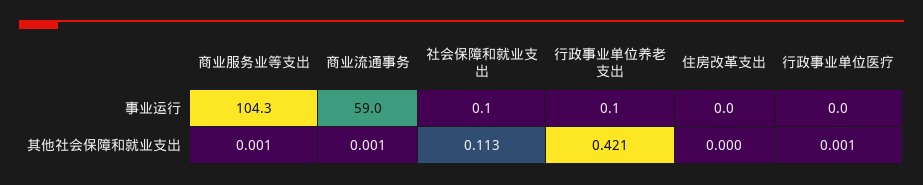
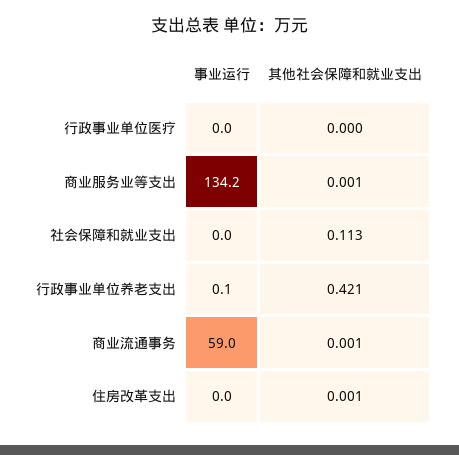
  {
    "商业服务业等支出": {
-     "事业运行": 104.3,
+     "事业运行": 134.2,
      "其他社会保障和就业支出": 0.001
    },
    "商业流通事务": {
      "事业运行": 59,
      "其他社会保障和就业支出": 0.001
    },
    "社会保障和就业支出": {
-     "事业运行": 0.1,
+     "事业运行": 0,
      "其他社会保障和就业支出": 0.113
    },
    "行政事业单位养老支出": {
      "事业运行": 0.1,
      "其他社会保障和就业支出": 0.421
    },
    "住房改革支出": {
      "事业运行": 0,
-     "其他社会保障和就业支出": 0
+     "其他社会保障和就业支出": 0.001
    },
    "行政事业单位医疗": {
      "事业运行": 0,
-     "其他社会保障和就业支出": 0.001
+     "其他社会保障和就业支出": 0
    }
  }

